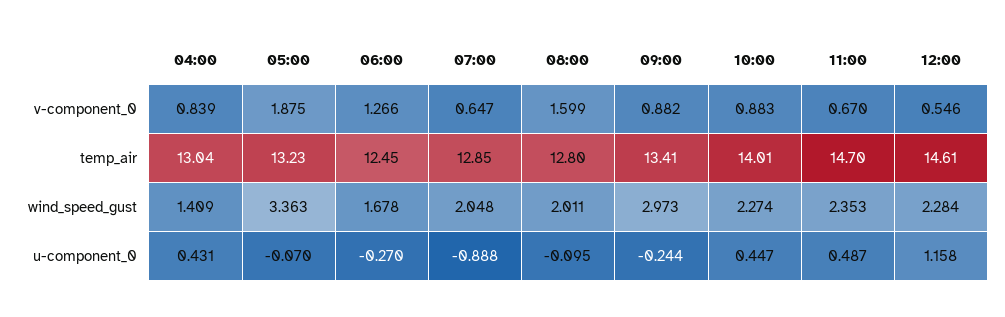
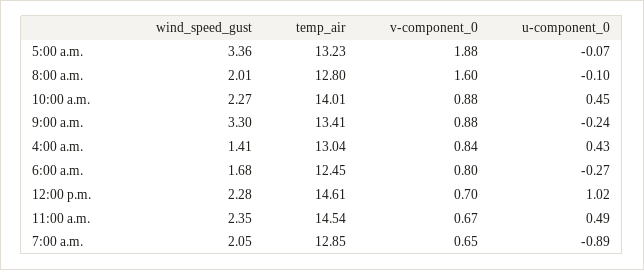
  {
    "04:00": {
      "v-component_0": 0.839,
      "temp_air": 13.04,
      "wind_speed_gust": 1.409,
      "u-component_0": 0.431
    },
    "05:00": {
      "v-component_0": 1.875,
      "temp_air": 13.23,
      "wind_speed_gust": 3.363,
      "u-component_0": -0.07
    },
    "06:00": {
-     "v-component_0": 1.266,
+     "v-component_0": 0.8,
      "temp_air": 12.45,
      "wind_speed_gust": 1.678,
      "u-component_0": -0.27
    },
    "07:00": {
      "v-component_0": 0.647,
      "temp_air": 12.85,
      "wind_speed_gust": 2.048,
      "u-component_0": -0.888
    },
    "08:00": {
      "v-component_0": 1.599,
      "temp_air": 12.8,
      "wind_speed_gust": 2.011,
      "u-component_0": -0.095
    },
    "09:00": {
      "v-component_0": 0.882,
      "temp_air": 13.41,
-     "wind_speed_gust": 2.973,
+     "wind_speed_gust": 3.3,
      "u-component_0": -0.244
    },
    "10:00": {
      "v-component_0": 0.883,
      "temp_air": 14.01,
      "wind_speed_gust": 2.274,
      "u-component_0": 0.447
    },
    "11:00": {
      "v-component_0": 0.67,
-     "temp_air": 14.7,
+     "temp_air": 14.54,
      "wind_speed_gust": 2.353,
      "u-component_0": 0.487
    },
    "12:00": {
-     "v-component_0": 0.546,
+     "v-component_0": 0.7,
      "temp_air": 14.61,
      "wind_speed_gust": 2.284,
-     "u-component_0": 1.158
+     "u-component_0": 1.02
    }
  }

